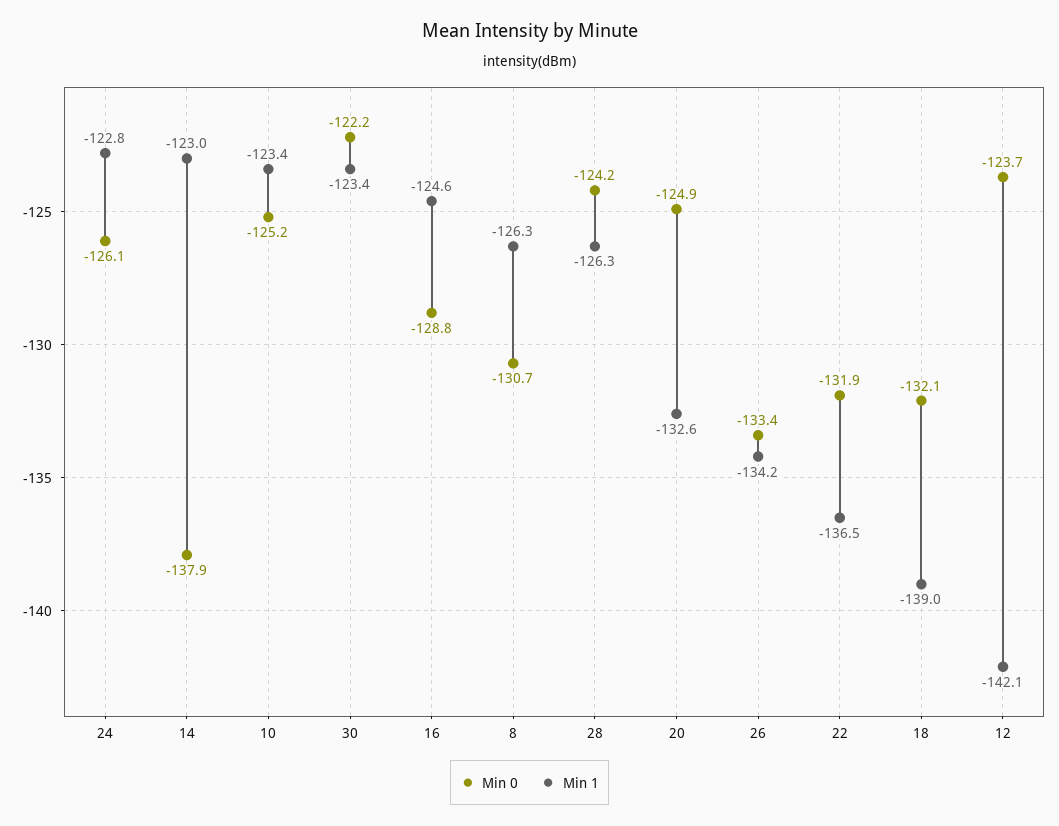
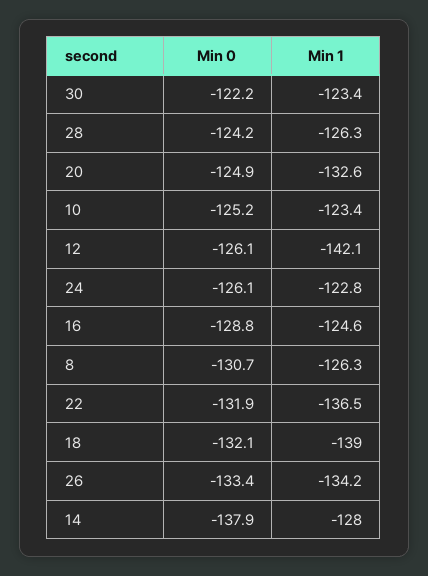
  {
    "Min 0": {
      "24": -126.1,
      "14": -137.9,
      "10": -125.2,
      "30": -122.2,
      "16": -128.8,
      "8": -130.7,
      "28": -124.2,
      "20": -124.9,
      "26": -133.4,
      "22": -131.9,
      "18": -132.1,
-     "12": -123.7
+     "12": -126.1
    },
    "Min 1": {
      "24": -122.8,
-     "14": -123,
+     "14": -128,
      "10": -123.4,
      "30": -123.4,
      "16": -124.6,
      "8": -126.3,
      "28": -126.3,
      "20": -132.6,
      "26": -134.2,
      "22": -136.5,
      "18": -139,
      "12": -142.1
    }
  }

